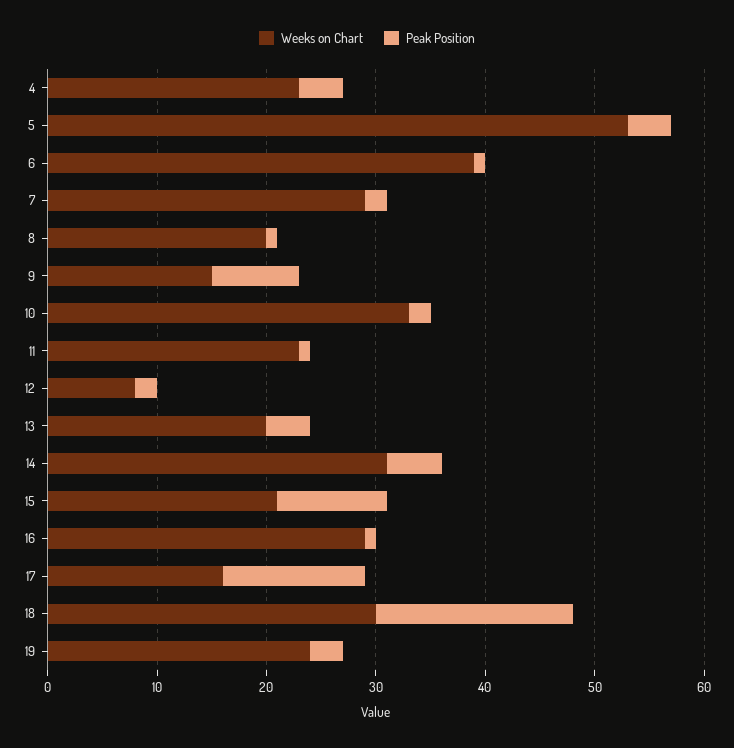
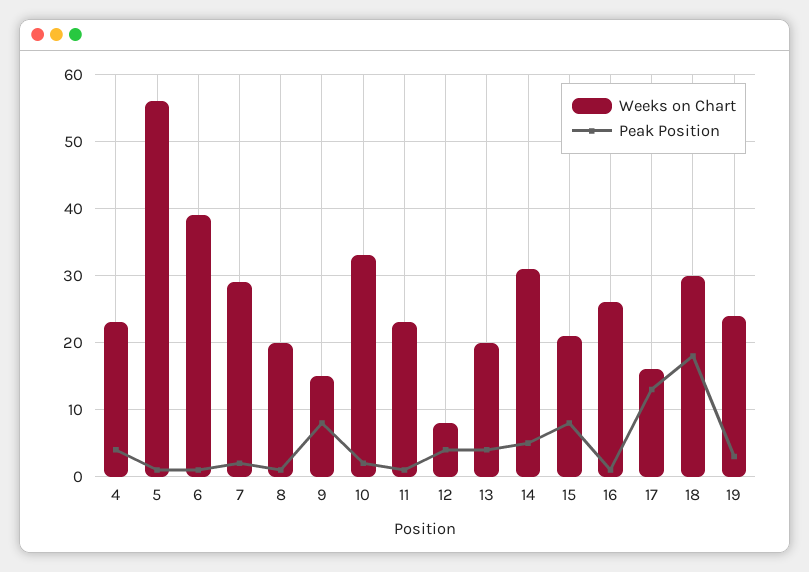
  {
    "Weeks on Chart": {
      "4": 23,
-     "5": 53,
+     "5": 56,
      "6": 39,
      "7": 29,
      "8": 20,
      "9": 15,
      "10": 33,
      "11": 23,
      "12": 8,
      "13": 20,
      "14": 31,
      "15": 21,
-     "16": 29,
+     "16": 26,
      "17": 16,
      "18": 30,
      "19": 24
    },
    "Peak Position": {
      "4": 4,
-     "5": 4,
+     "5": 1,
      "6": 1,
      "7": 2,
      "8": 1,
      "9": 8,
      "10": 2,
      "11": 1,
-     "12": 2,
+     "12": 4,
      "13": 4,
      "14": 5,
-     "15": 10,
+     "15": 8,
      "16": 1,
      "17": 13,
      "18": 18,
      "19": 3
    }
  }

